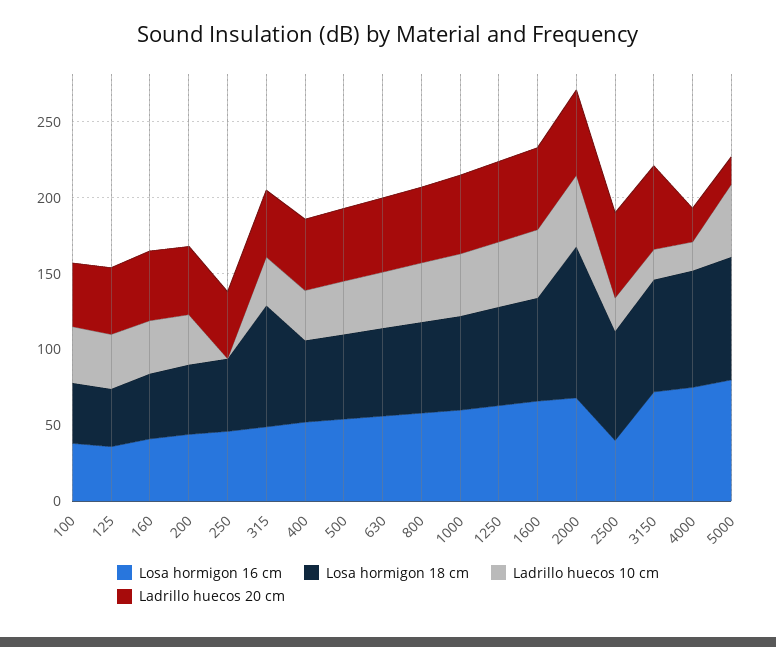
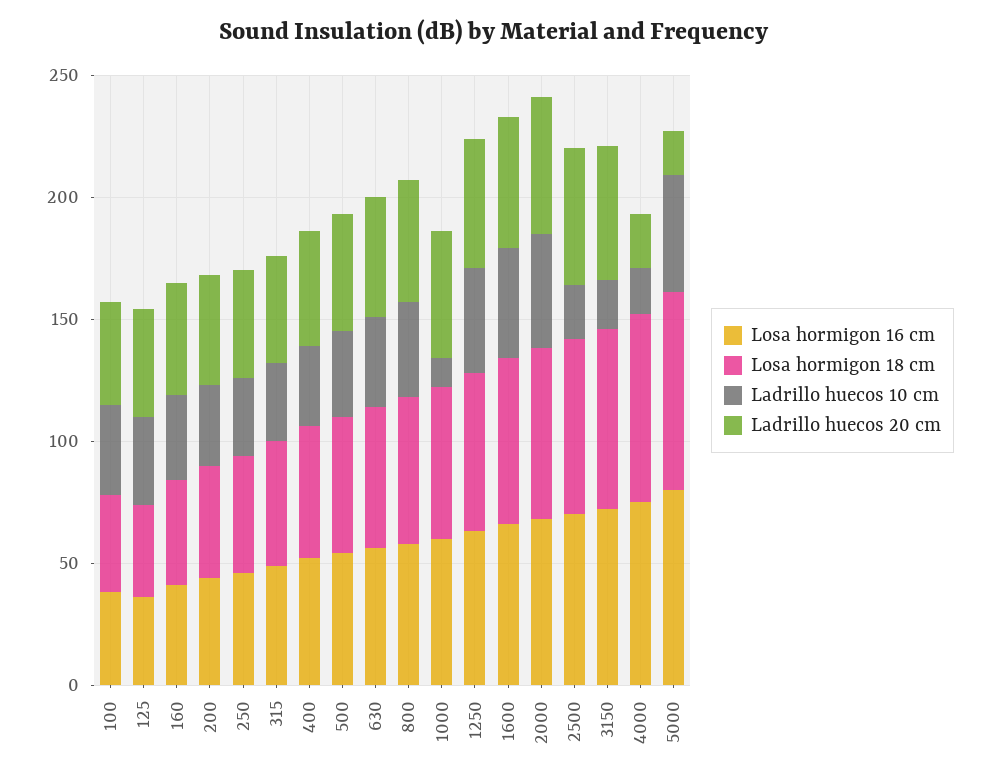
  {
    "Losa hormigon 16 cm": {
      "100": 40,
      "125": 40,
      "160": 40,
      "200": 40,
      "250": 50,
      "315": 50,
      "400": 50,
      "500": 50,
      "630": 60,
      "800": 60,
      "1000": 60,
      "1250": 60,
      "1600": 70,
      "2000": 70,
-     "2500": 40,
+     "2500": 70,
      "3150": 70,
      "4000": 80,
      "5000": 80
    },
    "Losa hormigon 18 cm": {
      "100": 40,
      "125": 40,
      "160": 40,
      "200": 50,
      "250": 50,
-     "315": 80,
+     "315": 50,
      "400": 50,
      "500": 60,
      "630": 60,
      "800": 60,
      "1000": 60,
      "1250": 70,
      "1600": 70,
-     "2000": 100,
+     "2000": 70,
      "2500": 70,
      "3150": 70,
      "4000": 80,
      "5000": 80
    },
    "Ladrillo huecos 10 cm": {
      "100": 40,
      "125": 40,
      "160": 40,
      "200": 30,
-     "250": 0,
+     "250": 30,
      "315": 30,
      "400": 30,
      "500": 40,
      "630": 40,
      "800": 40,
-     "1000": 40,
+     "1000": 10,
      "1250": 40,
      "1600": 50,
      "2000": 50,
      "2500": 20,
      "3150": 20,
      "4000": 20,
      "5000": 50
    },
    "Ladrillo huecos 20 cm": {
      "100": 40,
      "125": 40,
      "160": 50,
      "200": 50,
      "250": 40,
      "315": 40,
      "400": 50,
      "500": 50,
      "630": 50,
      "800": 50,
      "1000": 50,
      "1250": 50,
      "1600": 50,
      "2000": 60,
      "2500": 60,
      "3150": 60,
      "4000": 20,
      "5000": 20
    }
  }

